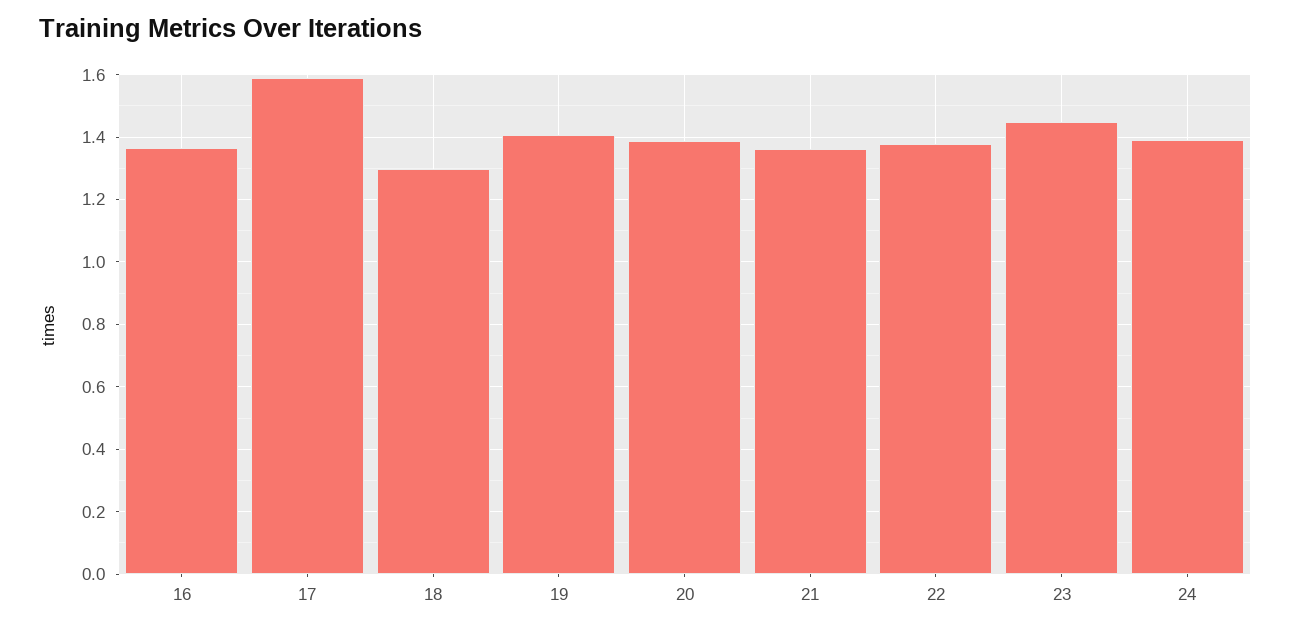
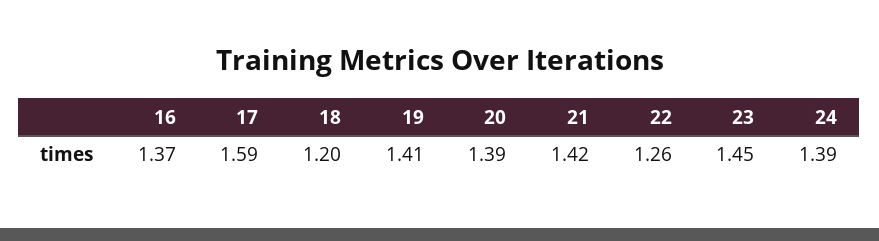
  {
    "16": 1.37,
    "17": 1.59,
-   "18": 1.3,
+   "18": 1.2,
    "19": 1.41,
    "20": 1.39,
-   "21": 1.36,
+   "21": 1.42,
-   "22": 1.38,
+   "22": 1.26,
    "23": 1.45,
    "24": 1.39
  }

